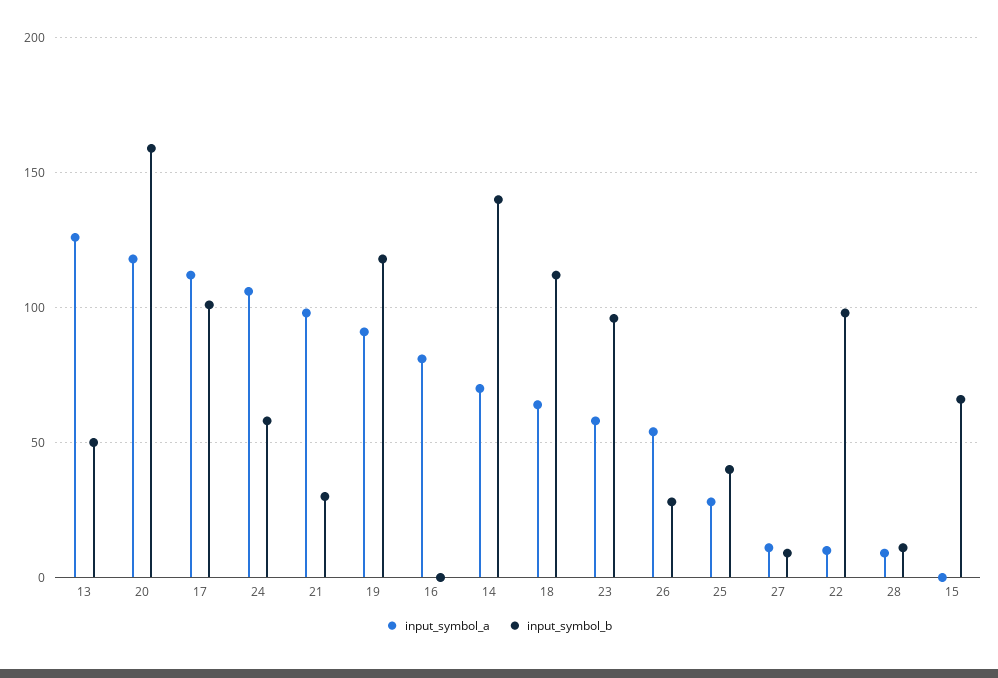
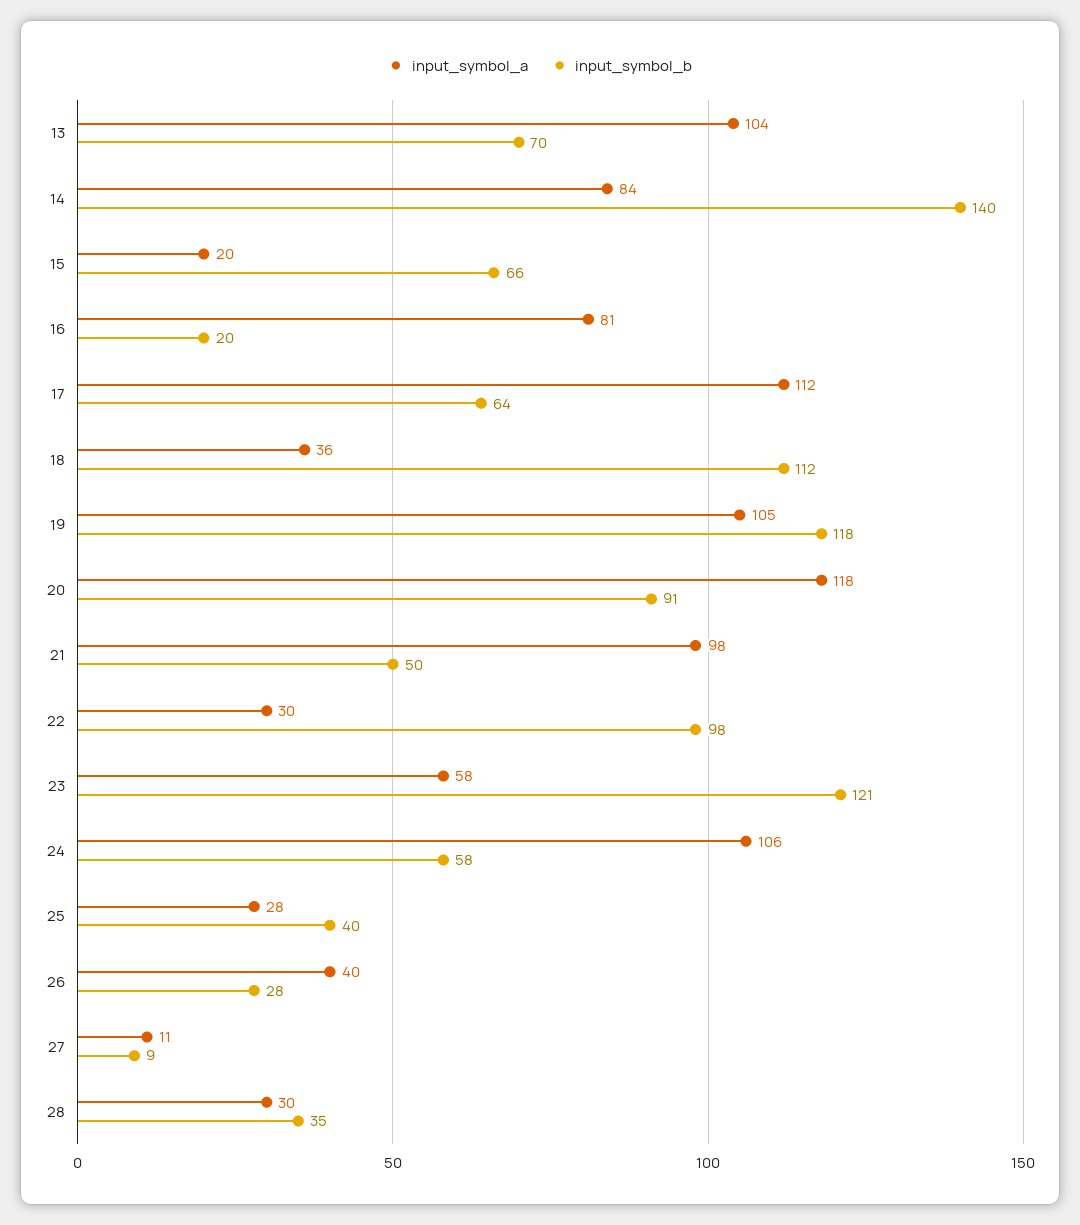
  {
    "input_symbol_a": {
-     "13": 125,
+     "13": 104,
      "20": 118,
      "17": 112,
      "24": 106,
      "21": 98,
-     "19": 90,
+     "19": 105,
      "16": 81,
-     "14": 70,
+     "14": 84,
-     "18": 65,
+     "18": 36,
      "23": 58,
-     "26": 55,
+     "26": 40,
      "25": 28,
      "27": 11,
-     "22": 10,
+     "22": 30,
-     "28": 10,
+     "28": 30,
-     "15": 0
+     "15": 20
    },
    "input_symbol_b": {
-     "13": 50,
+     "13": 70,
-     "20": 160,
+     "20": 91,
-     "17": 100,
+     "17": 64,
      "24": 58,
-     "21": 30,
+     "21": 50,
      "19": 118,
-     "16": 0,
+     "16": 20,
      "14": 140,
      "18": 112,
-     "23": 95,
+     "23": 121,
      "26": 28,
      "25": 40,
      "27": 9,
      "22": 98,
-     "28": 10,
+     "28": 35,
      "15": 66
    }
  }

